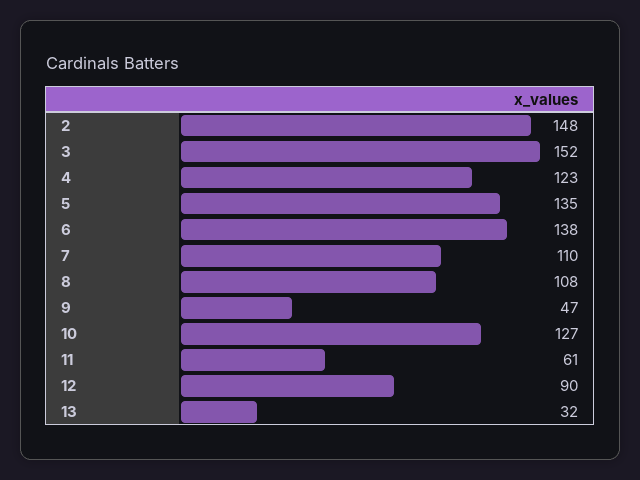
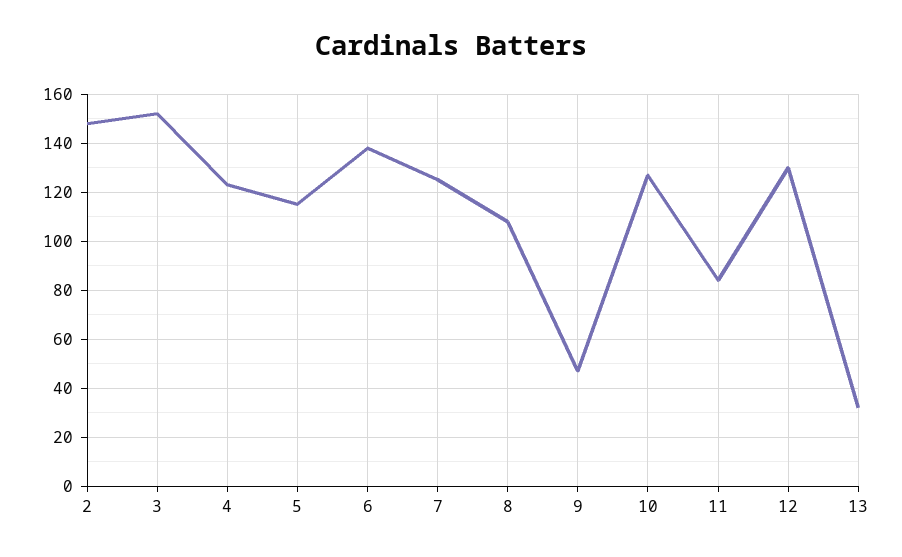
  {
    "2": 148,
    "3": 152,
    "4": 123,
-   "5": 135,
+   "5": 115,
    "6": 138,
-   "7": 110,
+   "7": 125,
    "8": 108,
    "9": 47,
    "10": 127,
-   "11": 61,
+   "11": 85,
-   "12": 90,
+   "12": 130,
    "13": 32
  }

